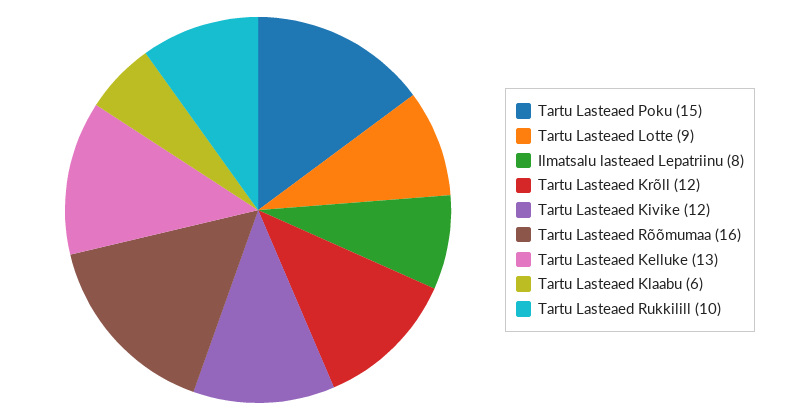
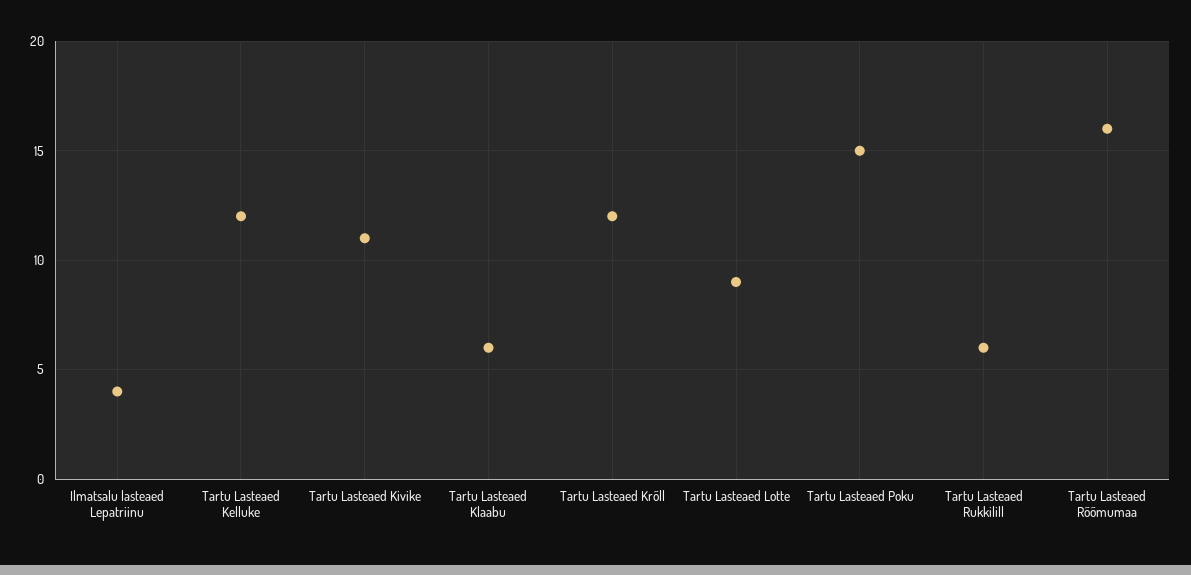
  {
    "Tartu Lasteaed Poku": 15,
    "Tartu Lasteaed Lotte": 9,
-   "Ilmatsalu lasteaed Lepatriinu": 8,
+   "Ilmatsalu lasteaed Lepatriinu": 4,
    "Tartu Lasteaed Krõll": 12,
-   "Tartu Lasteaed Kivike": 12,
+   "Tartu Lasteaed Kivike": 11,
    "Tartu Lasteaed Rõõmumaa": 16,
-   "Tartu Lasteaed Kelluke": 13,
+   "Tartu Lasteaed Kelluke": 12,
    "Tartu Lasteaed Klaabu": 6,
-   "Tartu Lasteaed Rukkilill": 10
+   "Tartu Lasteaed Rukkilill": 6
  }

